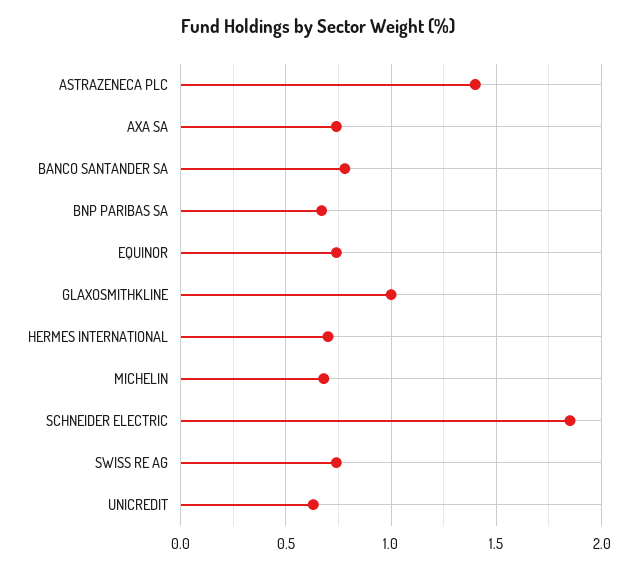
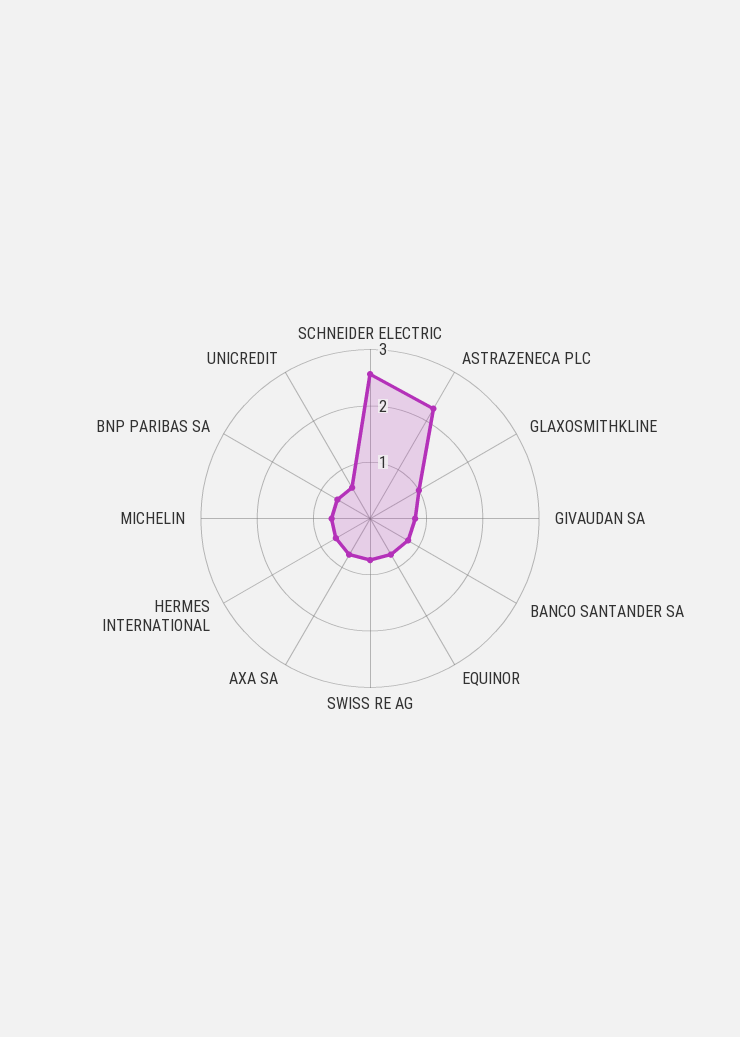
  {
-   "ASTRAZENECA PLC": 1.4,
+   "ASTRAZENECA PLC": 2.2,
    "AXA SA": 0.75,
    "BANCO SANTANDER SA": 0.8,
    "BNP PARIBAS SA": 0.65,
    "EQUINOR": 0.75,
    "GLAXOSMITHKLINE": 1,
    "HERMES INTERNATIONAL": 0.7,
    "MICHELIN": 0.7,
-   "SCHNEIDER ELECTRIC": 1.85,
+   "SCHNEIDER ELECTRIC": 2.6,
    "SWISS RE AG": 0.75,
-   "UNICREDIT": 0.65
+   "UNICREDIT": 0.65,
+   "GIVAUDAN SA": 0.8
  }

